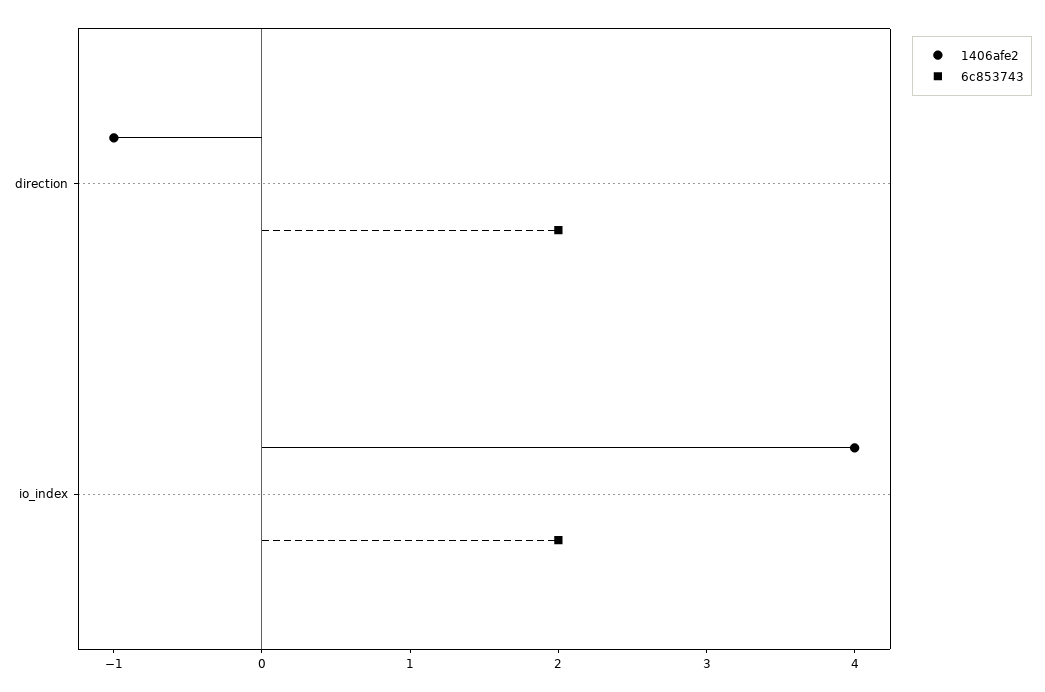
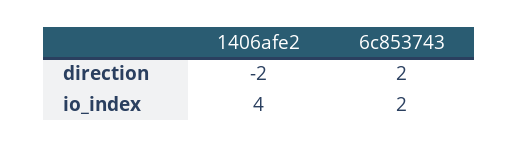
  {
    "1406afe2": {
-     "direction": -1,
+     "direction": -2,
      "io_index": 4
    },
    "6c853743": {
      "direction": 2,
      "io_index": 2
    }
  }

